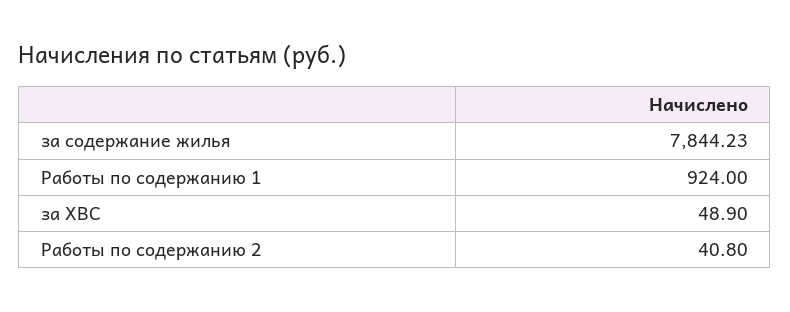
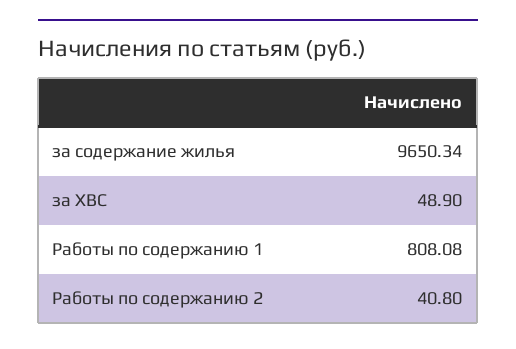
  {
-   "за содержание жилья": 7844.23,
+   "за содержание жилья": 9650.34,
-   "Работы по содержанию 1": 924,
+   "Работы по содержанию 1": 808.08,
    "за ХВС": 48.9,
    "Работы по содержанию 2": 40.8
  }

